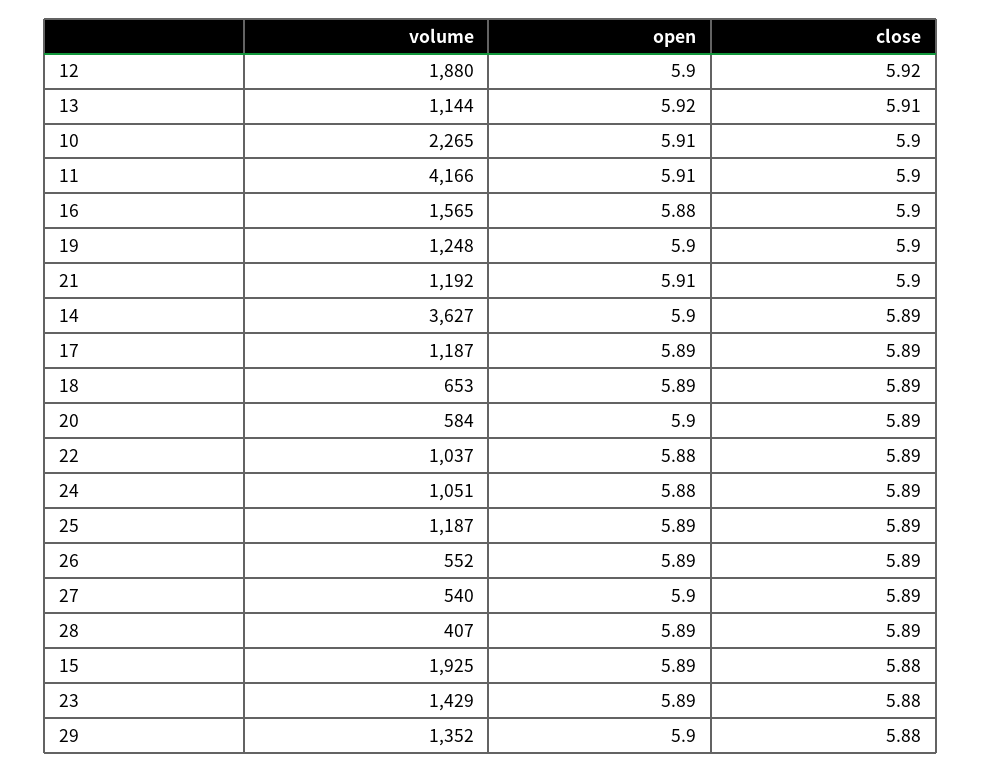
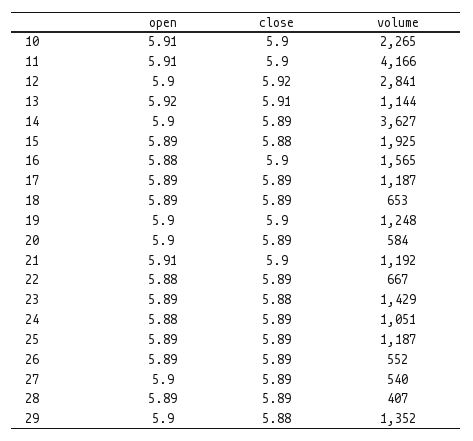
  {
    "volume": {
-     "12": 1880,
+     "12": 2841,
      "13": 1144,
      "10": 2265,
      "11": 4166,
      "16": 1565,
      "19": 1248,
      "21": 1192,
      "14": 3627,
      "17": 1187,
      "18": 653,
      "20": 584,
-     "22": 1037,
+     "22": 667,
      "24": 1051,
      "25": 1187,
      "26": 552,
      "27": 540,
      "28": 407,
      "15": 1925,
      "23": 1429,
      "29": 1352
    },
    "open": {
      "12": 5.9,
      "13": 5.92,
      "10": 5.91,
      "11": 5.91,
      "16": 5.88,
      "19": 5.9,
      "21": 5.91,
      "14": 5.9,
      "17": 5.89,
      "18": 5.89,
      "20": 5.9,
      "22": 5.88,
      "24": 5.88,
      "25": 5.89,
      "26": 5.89,
      "27": 5.9,
      "28": 5.89,
      "15": 5.89,
      "23": 5.89,
      "29": 5.9
    },
    "close": {
      "12": 5.92,
      "13": 5.91,
      "10": 5.9,
      "11": 5.9,
      "16": 5.9,
      "19": 5.9,
      "21": 5.9,
      "14": 5.89,
      "17": 5.89,
      "18": 5.89,
      "20": 5.89,
      "22": 5.89,
      "24": 5.89,
      "25": 5.89,
      "26": 5.89,
      "27": 5.89,
      "28": 5.89,
      "15": 5.88,
      "23": 5.88,
      "29": 5.88
    }
  }

